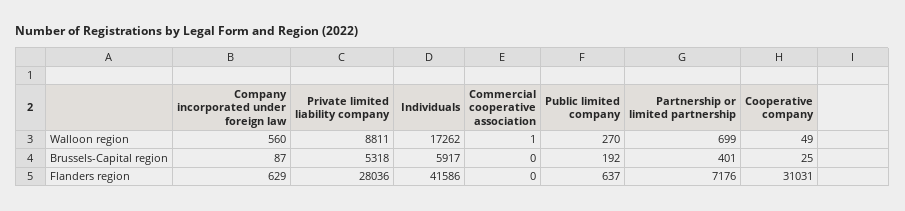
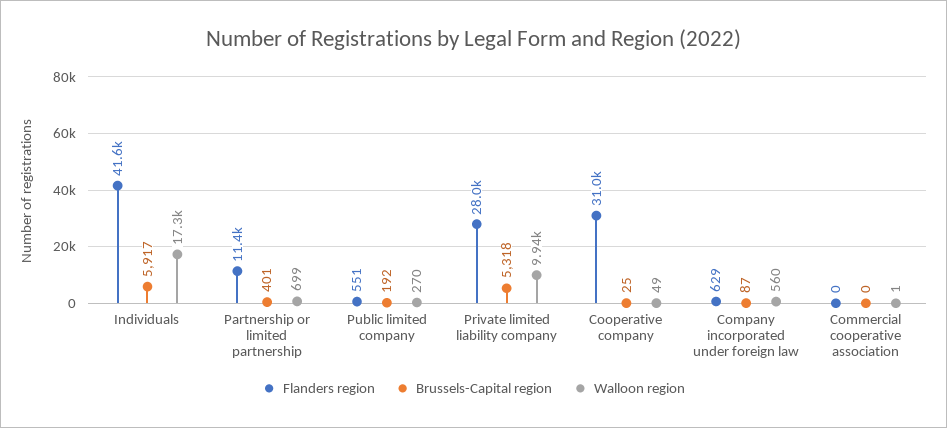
  {
    "Walloon region": {
      "Company incorporated under foreign law": 560,
-     "Private limited liability company": 8811,
+     "Private limited liability company": 9940,
      "Individuals": 17262,
      "Commercial cooperative association": 1,
      "Public limited company": 270,
      "Partnership or limited partnership": 699,
      "Cooperative company": 49
    },
    "Brussels-Capital region": {
      "Company incorporated under foreign law": 87,
      "Private limited liability company": 5318,
      "Individuals": 5917,
      "Commercial cooperative association": 0,
      "Public limited company": 192,
      "Partnership or limited partnership": 401,
      "Cooperative company": 25
    },
    "Flanders region": {
      "Company incorporated under foreign law": 629,
      "Private limited liability company": 28036,
      "Individuals": 41586,
      "Commercial cooperative association": 0,
-     "Public limited company": 637,
+     "Public limited company": 551,
-     "Partnership or limited partnership": 7176,
+     "Partnership or limited partnership": 11400,
      "Cooperative company": 31031
    }
  }

